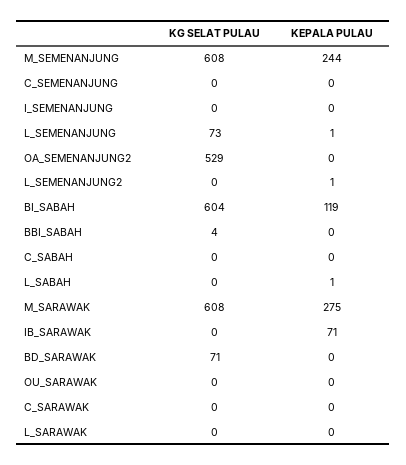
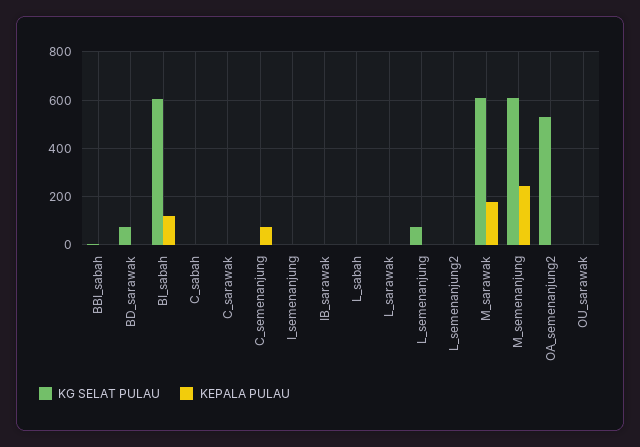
  {
    "KG SELAT PULAU": {
      "M_SEMENANJUNG": 608,
      "C_SEMENANJUNG": 0,
      "I_SEMENANJUNG": 0,
      "L_SEMENANJUNG": 73,
      "OA_SEMENANJUNG2": 529,
      "L_SEMENANJUNG2": 0,
      "BI_SABAH": 604,
      "BBI_SABAH": 4,
      "C_SABAH": 0,
      "L_SABAH": 0,
      "M_SARAWAK": 608,
      "IB_SARAWAK": 0,
      "BD_SARAWAK": 71,
      "OU_SARAWAK": 0,
      "C_SARAWAK": 0,
      "L_SARAWAK": 0
    },
    "KEPALA PULAU": {
      "M_SEMENANJUNG": 244,
-     "C_SEMENANJUNG": 0,
+     "C_SEMENANJUNG": 75,
      "I_SEMENANJUNG": 0,
      "L_SEMENANJUNG": 1,
      "OA_SEMENANJUNG2": 0,
      "L_SEMENANJUNG2": 1,
      "BI_SABAH": 119,
      "BBI_SABAH": 0,
      "C_SABAH": 0,
      "L_SABAH": 1,
-     "M_SARAWAK": 275,
+     "M_SARAWAK": 175,
-     "IB_SARAWAK": 71,
+     "IB_SARAWAK": 0,
      "BD_SARAWAK": 0,
      "OU_SARAWAK": 0,
      "C_SARAWAK": 0,
      "L_SARAWAK": 0
    }
  }

